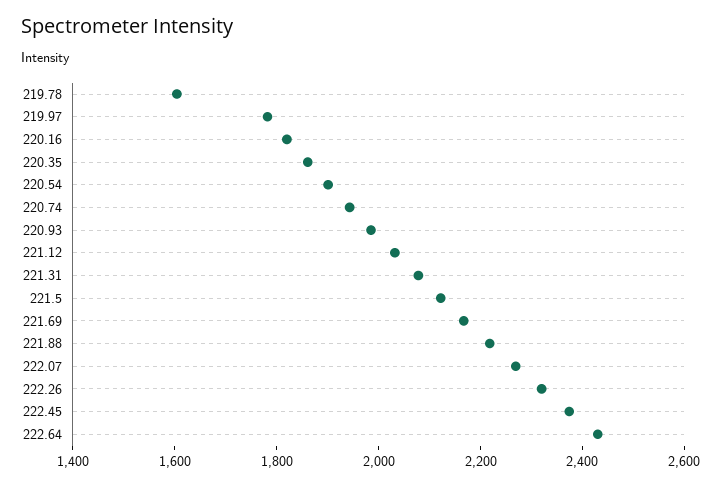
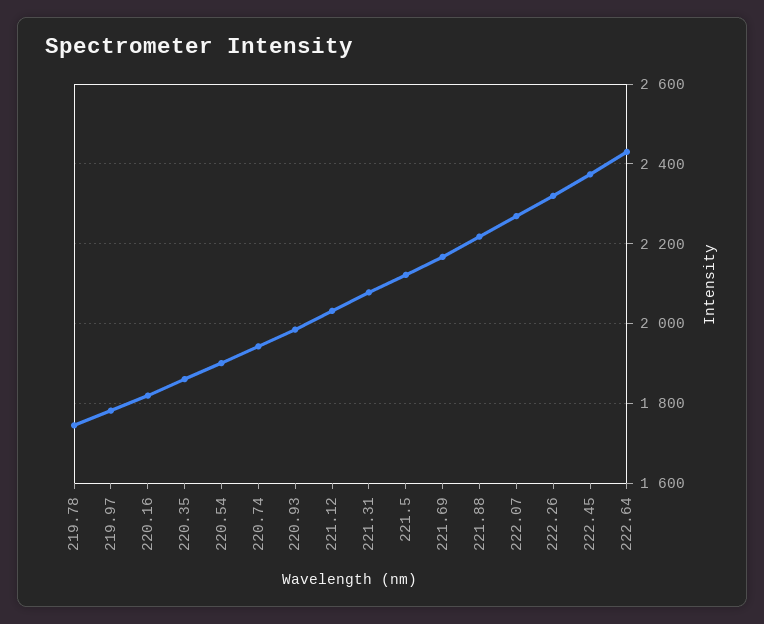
  {
-   "219.78": 1600,
+   "219.78": 1740,
    "219.97": 1780,
    "220.16": 1820,
    "220.35": 1860,
    "220.54": 1900,
    "220.74": 1940,
    "220.93": 1980,
    "221.12": 2040,
    "221.31": 2080,
    "221.5": 2120,
    "221.69": 2160,
    "221.88": 2220,
    "222.07": 2260,
    "222.26": 2320,
    "222.45": 2380,
    "222.64": 2440
  }

